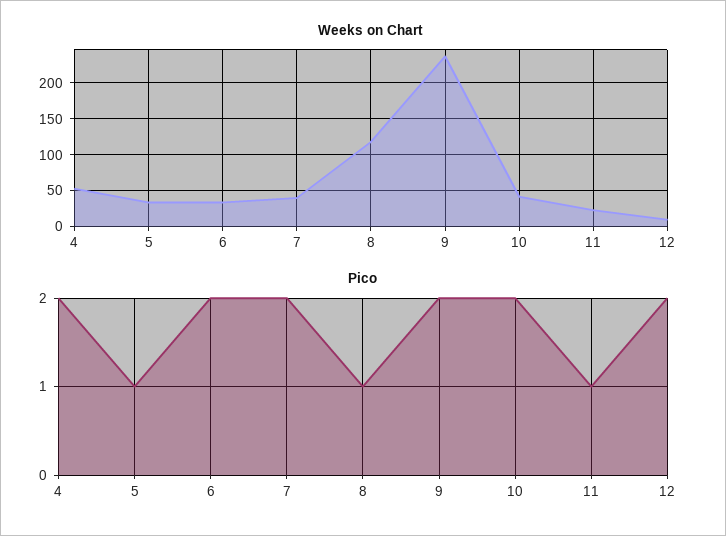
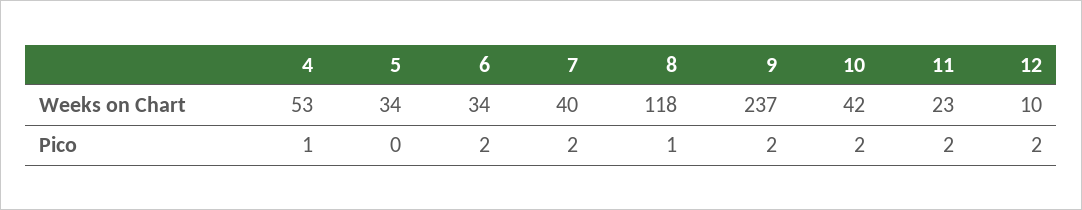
  {
    "Weeks on Chart": {
      "4": 53,
      "5": 34,
      "6": 34,
      "7": 40,
      "8": 118,
      "9": 237,
      "10": 42,
      "11": 23,
      "12": 10
    },
    "Pico": {
-     "4": 2,
+     "4": 1,
-     "5": 1,
+     "5": 0,
      "6": 2,
      "7": 2,
      "8": 1,
      "9": 2,
      "10": 2,
-     "11": 1,
+     "11": 2,
      "12": 2
    }
  }

